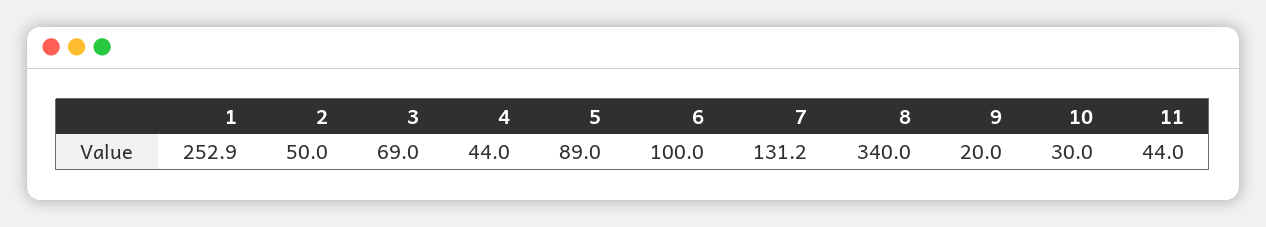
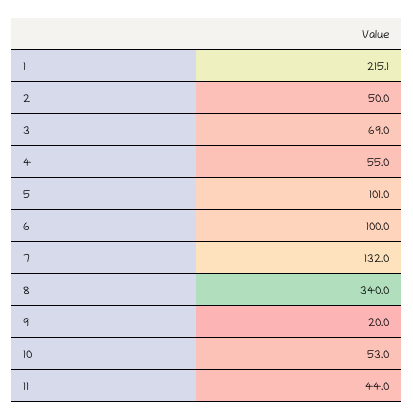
  {
-   "1": 252.9,
+   "1": 215.1,
    "2": 50,
    "3": 69,
-   "4": 44,
+   "4": 55,
-   "5": 89,
+   "5": 101,
    "6": 100,
-   "7": 131.2,
+   "7": 132,
    "8": 340,
    "9": 20,
-   "10": 30,
+   "10": 53,
    "11": 44
  }

